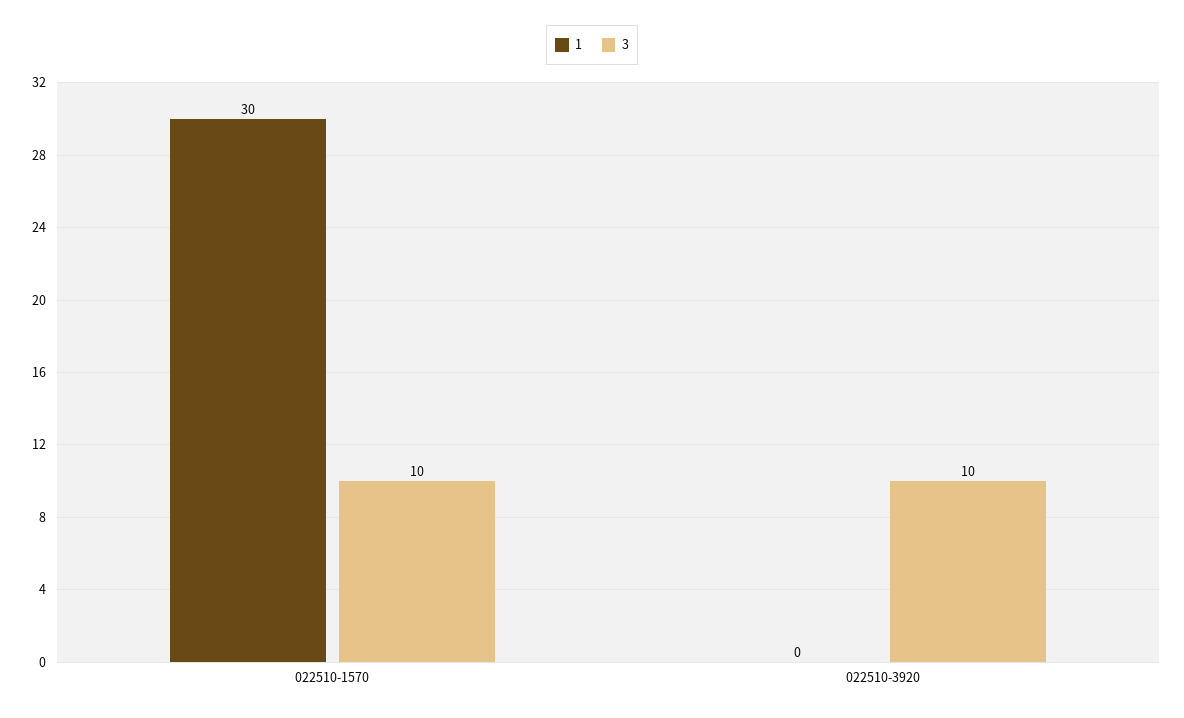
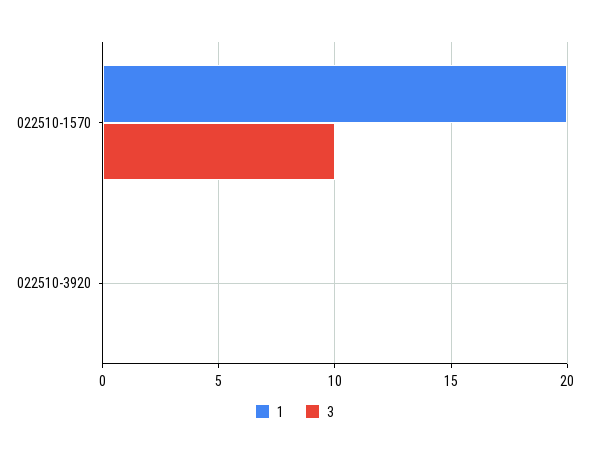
  {
    "1": {
-     "022510-1570": 30,
+     "022510-1570": 20,
      "022510-3920": 0
    },
    "3": {
      "022510-1570": 10,
-     "022510-3920": 10
+     "022510-3920": 0
    }
  }

